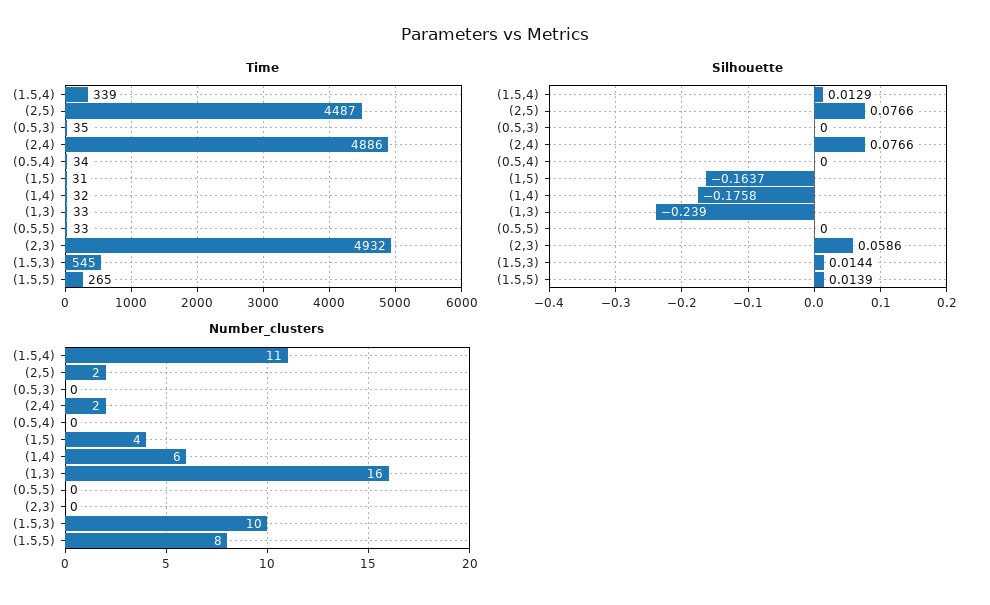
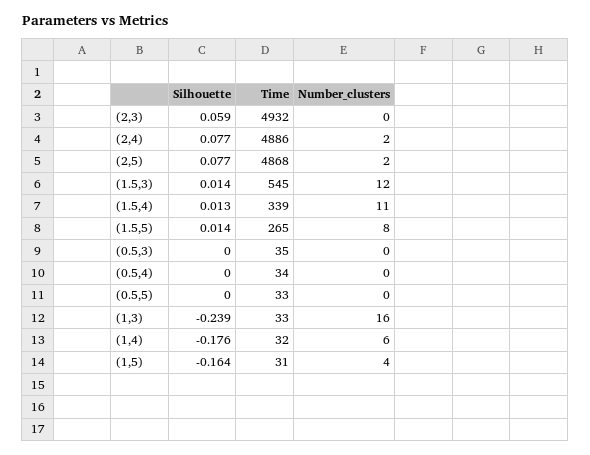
  {
    "Time": {
      "(1.5,4)": 339,
-     "(2,5)": 4487,
+     "(2,5)": 4868,
      "(0.5,3)": 35,
      "(2,4)": 4886,
      "(0.5,4)": 34,
      "(1,5)": 31,
      "(1,4)": 32,
      "(1,3)": 33,
      "(0.5,5)": 33,
      "(2,3)": 4932,
      "(1.5,3)": 545,
      "(1.5,5)": 265
    },
    "Silhouette": {
      "(1.5,4)": 0.0129,
      "(2,5)": 0.0766,
      "(0.5,3)": 0,
      "(2,4)": 0.0766,
      "(0.5,4)": 0,
      "(1,5)": -0.1637,
      "(1,4)": -0.1758,
      "(1,3)": -0.239,
      "(0.5,5)": 0,
      "(2,3)": 0.0586,
      "(1.5,3)": 0.0144,
      "(1.5,5)": 0.0139
    },
    "Number_clusters": {
      "(1.5,4)": 11,
      "(2,5)": 2,
      "(0.5,3)": 0,
      "(2,4)": 2,
      "(0.5,4)": 0,
      "(1,5)": 4,
      "(1,4)": 6,
      "(1,3)": 16,
      "(0.5,5)": 0,
      "(2,3)": 0,
-     "(1.5,3)": 10,
+     "(1.5,3)": 12,
      "(1.5,5)": 8
    }
  }

